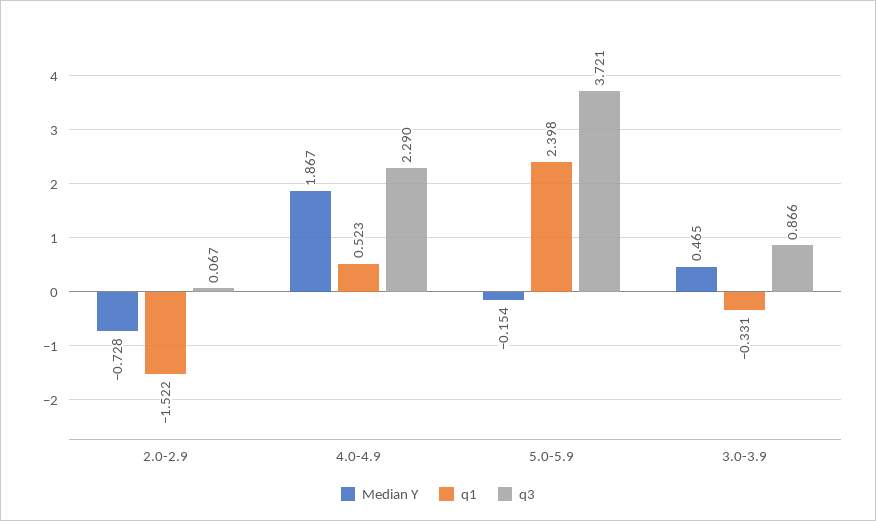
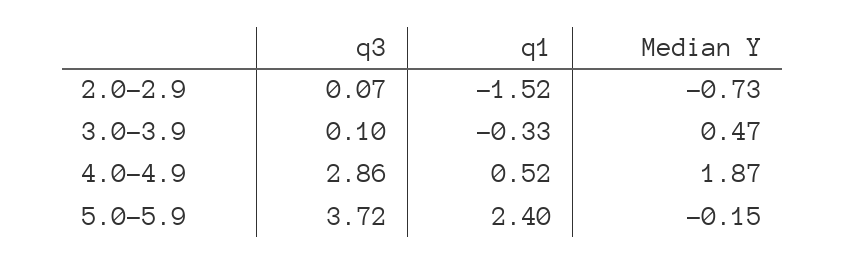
  {
    "Median Y": {
      "2.0-2.9": -0.728,
      "4.0-4.9": 1.867,
      "5.0-5.9": -0.154,
      "3.0-3.9": 0.465
    },
    "q1": {
      "2.0-2.9": -1.522,
      "4.0-4.9": 0.523,
      "5.0-5.9": 2.398,
      "3.0-3.9": -0.331
    },
    "q3": {
      "2.0-2.9": 0.067,
-     "4.0-4.9": 2.29,
+     "4.0-4.9": 2.86,
      "5.0-5.9": 3.721,
-     "3.0-3.9": 0.866
+     "3.0-3.9": 0.1
    }
  }

